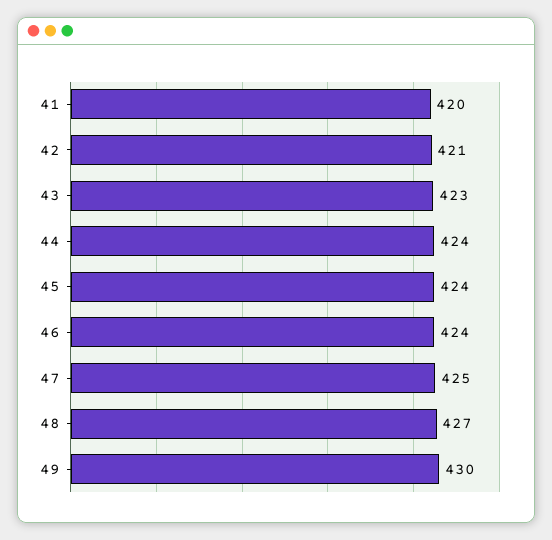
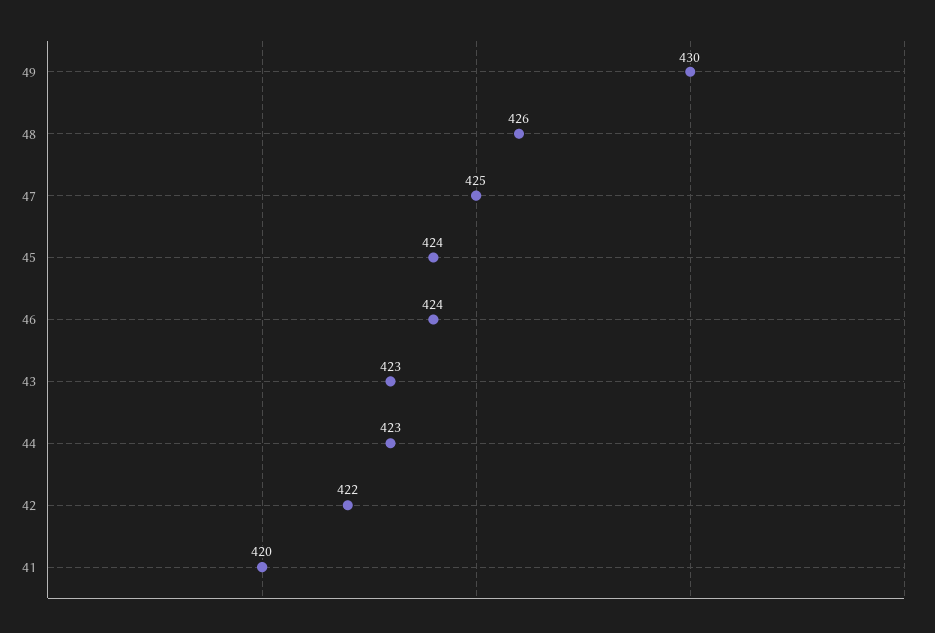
  {
    "41": 420,
-   "42": 421,
+   "42": 422,
    "43": 423,
-   "44": 424,
+   "44": 423,
    "45": 424,
    "46": 424,
    "47": 425,
-   "48": 427,
+   "48": 426,
    "49": 430
  }

